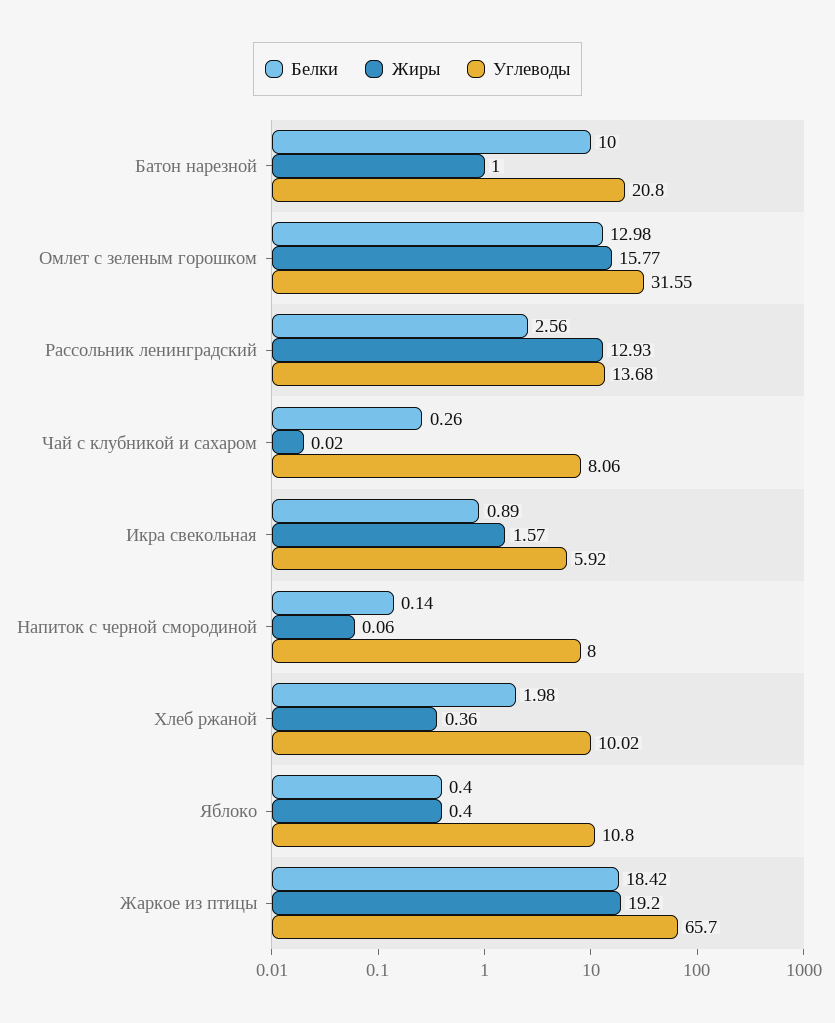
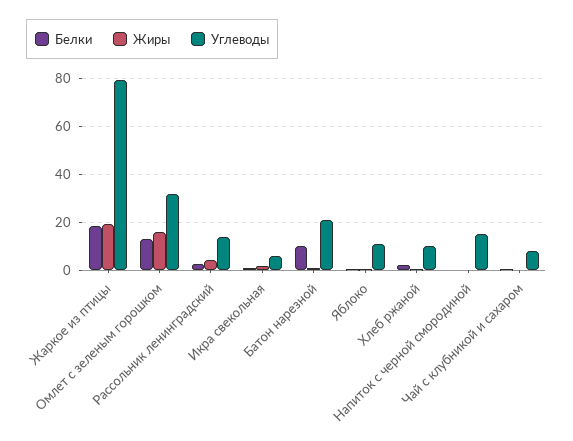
  {
    "Белки": {
      "Батон нарезной": 10,
      "Омлет с зеленым горошком": 12.98,
      "Рассольник ленинградский": 2.56,
      "Чай с клубникой и сахаром": 0.26,
      "Икра свекольная": 0.89,
      "Напиток с черной смородиной": 0.14,
      "Хлеб ржаной": 1.98,
      "Яблоко": 0.4,
      "Жаркое из птицы": 18.42
    },
    "Жиры": {
      "Батон нарезной": 1,
      "Омлет с зеленым горошком": 15.77,
-     "Рассольник ленинградский": 12.93,
+     "Рассольник ленинградский": 5,
      "Чай с клубникой и сахаром": 0.02,
      "Икра свекольная": 1.57,
      "Напиток с черной смородиной": 0.06,
      "Хлеб ржаной": 0.36,
      "Яблоко": 0.4,
      "Жаркое из птицы": 19.2
    },
    "Углеводы": {
      "Батон нарезной": 20.8,
      "Омлет с зеленым горошком": 31.55,
      "Рассольник ленинградский": 13.68,
      "Чай с клубникой и сахаром": 8.06,
      "Икра свекольная": 5.92,
-     "Напиток с черной смородиной": 8,
+     "Напиток с черной смородиной": 15,
      "Хлеб ржаной": 10.02,
      "Яблоко": 10.8,
-     "Жаркое из птицы": 65.7
+     "Жаркое из птицы": 80
    }
  }

